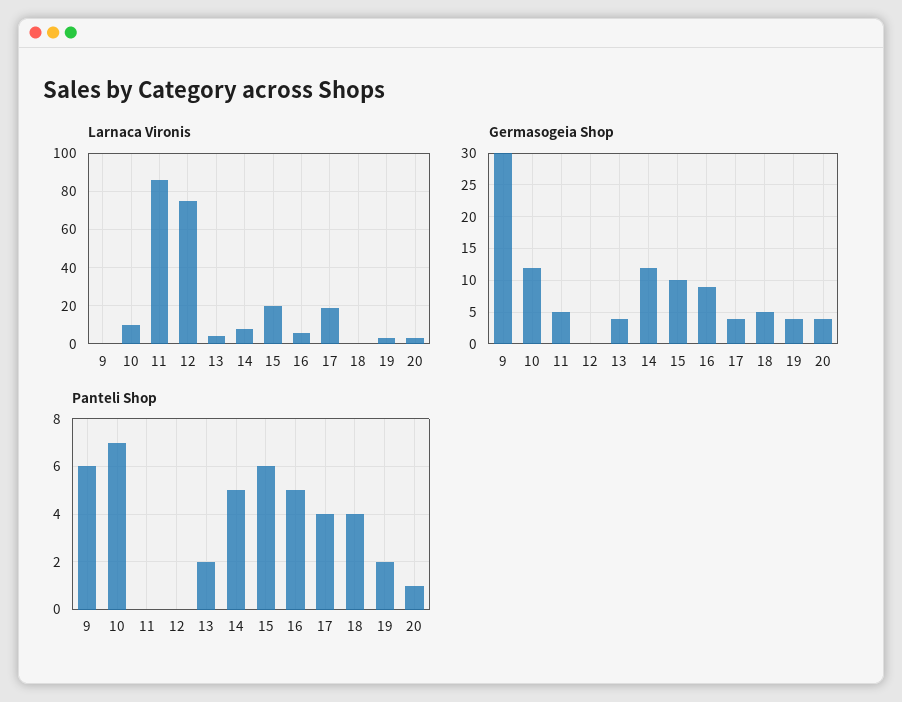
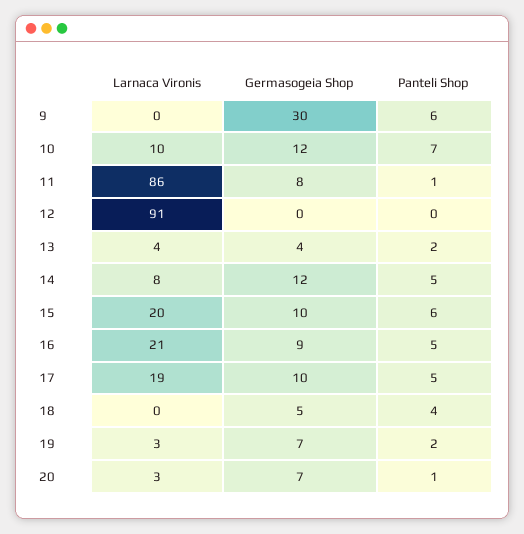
  {
    "Larnaca Vironis": {
      "9": 0,
      "10": 10,
      "11": 86,
-     "12": 75,
+     "12": 91,
      "13": 4,
      "14": 8,
      "15": 20,
-     "16": 5,
+     "16": 21,
      "17": 19,
      "18": 0,
      "19": 3,
      "20": 3
    },
    "Germasogeia Shop": {
      "9": 30,
      "10": 12,
-     "11": 5,
+     "11": 8,
      "12": 0,
      "13": 4,
      "14": 12,
      "15": 10,
      "16": 9,
-     "17": 4,
+     "17": 10,
      "18": 5,
-     "19": 4,
+     "19": 7,
-     "20": 4
+     "20": 7
    },
    "Panteli Shop": {
      "9": 6,
      "10": 7,
-     "11": 0,
+     "11": 1,
      "12": 0,
      "13": 2,
      "14": 5,
      "15": 6,
      "16": 5,
-     "17": 4,
+     "17": 5,
      "18": 4,
      "19": 2,
      "20": 1
    }
  }

